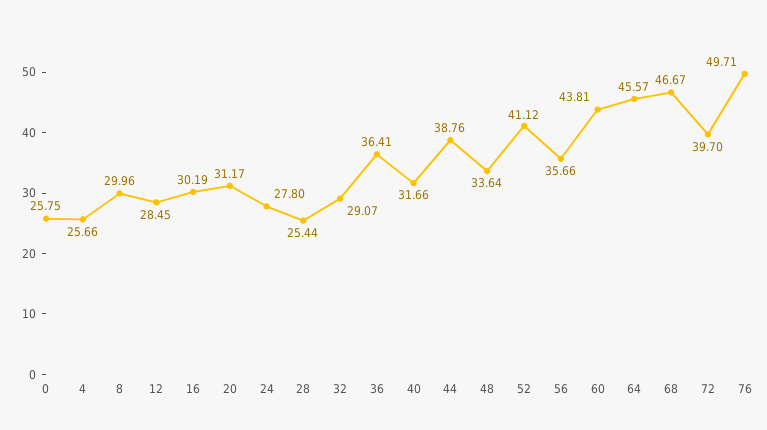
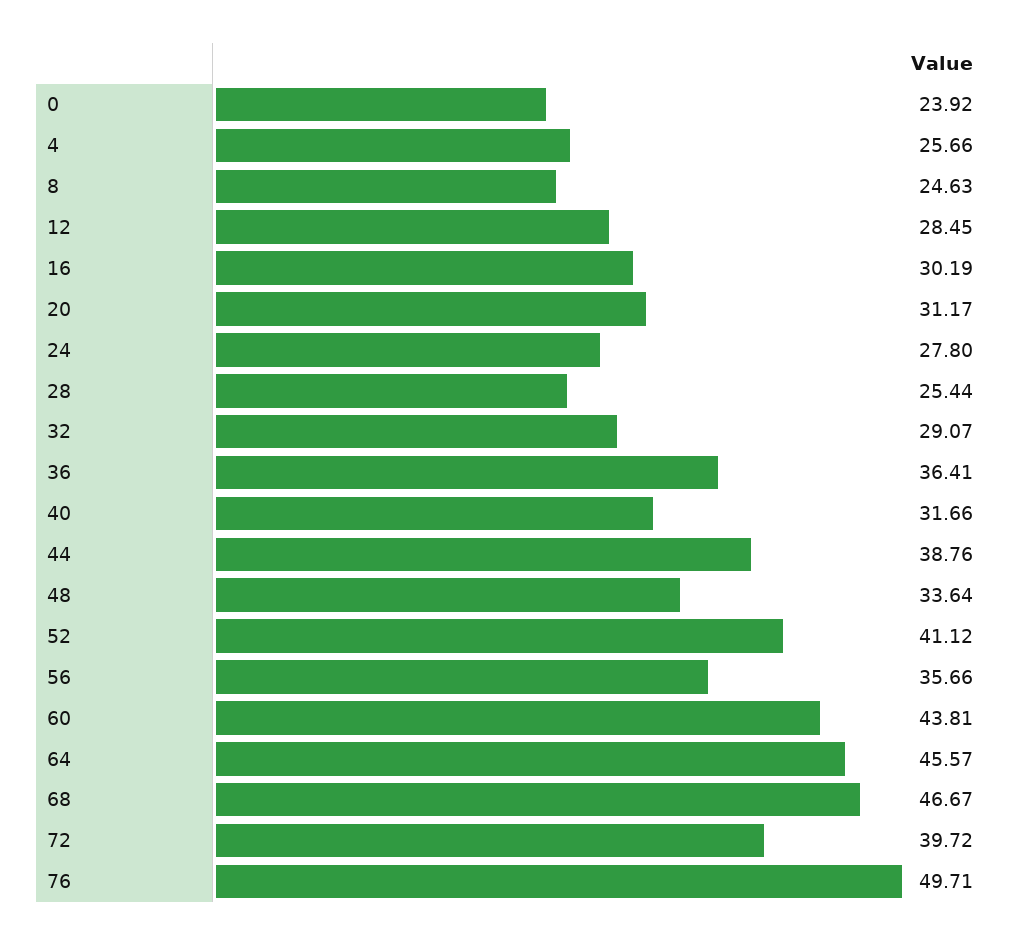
  {
-   "0": 25.75,
+   "0": 23.92,
    "4": 25.66,
-   "8": 29.96,
+   "8": 24.63,
    "12": 28.45,
    "16": 30.19,
    "20": 31.17,
    "24": 27.8,
    "28": 25.44,
    "32": 29.07,
    "36": 36.41,
    "40": 31.66,
    "44": 38.76,
    "48": 33.64,
    "52": 41.12,
    "56": 35.66,
    "60": 43.81,
    "64": 45.57,
    "68": 46.67,
-   "72": 39.7,
+   "72": 39.72,
    "76": 49.71
  }

